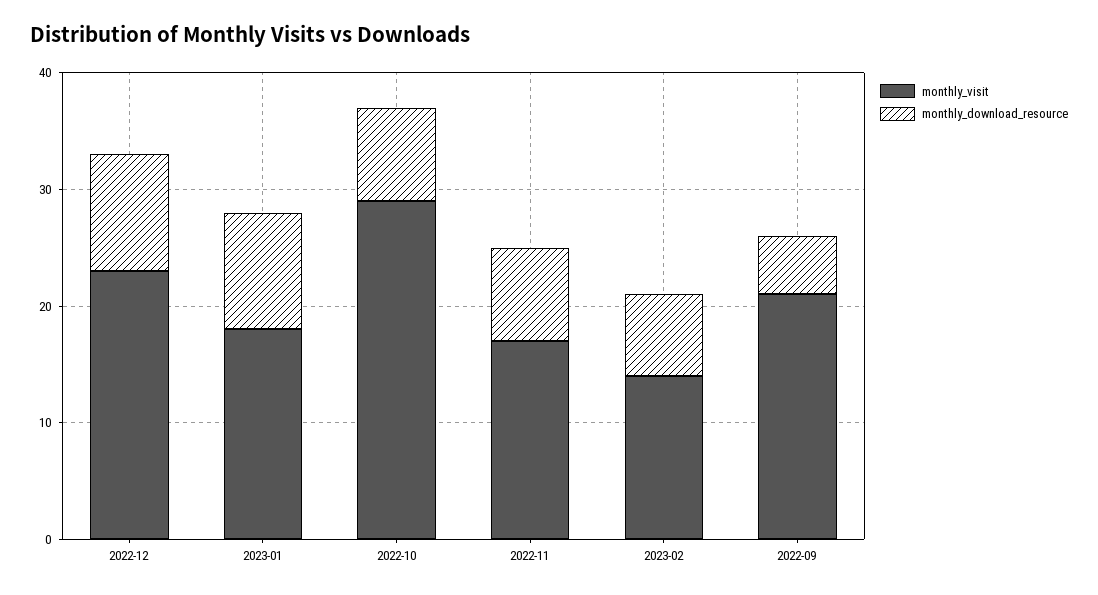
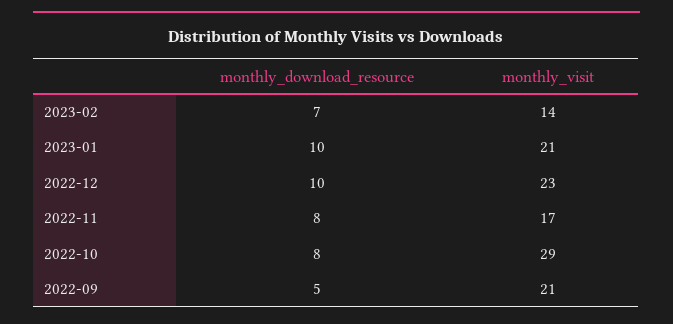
  {
    "monthly_visit": {
      "2022-12": 23,
-     "2023-01": 18,
+     "2023-01": 21,
      "2022-10": 29,
      "2022-11": 17,
      "2023-02": 14,
      "2022-09": 21
    },
    "monthly_download_resource": {
      "2022-12": 10,
      "2023-01": 10,
      "2022-10": 8,
      "2022-11": 8,
      "2023-02": 7,
      "2022-09": 5
    }
  }

